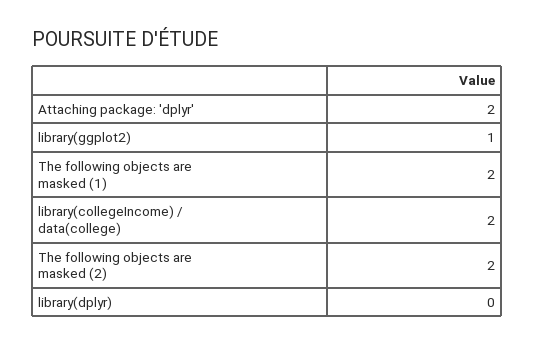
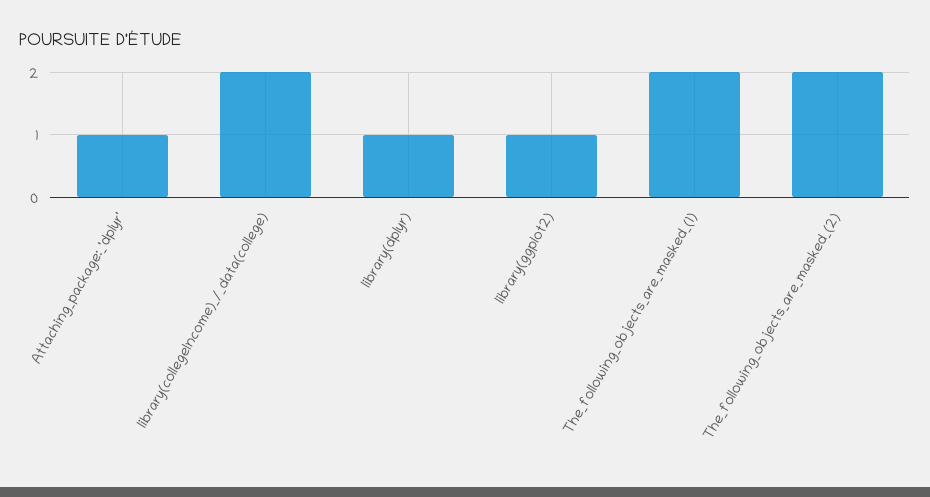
  {
-   "Attaching package: 'dplyr'": 2,
+   "Attaching package: 'dplyr'": 1,
    "library(ggplot2)": 1,
    "The following objects are masked (1)": 2,
    "library(collegeIncome) / data(college)": 2,
    "The following objects are masked (2)": 2,
-   "library(dplyr)": 0
+   "library(dplyr)": 1
  }

